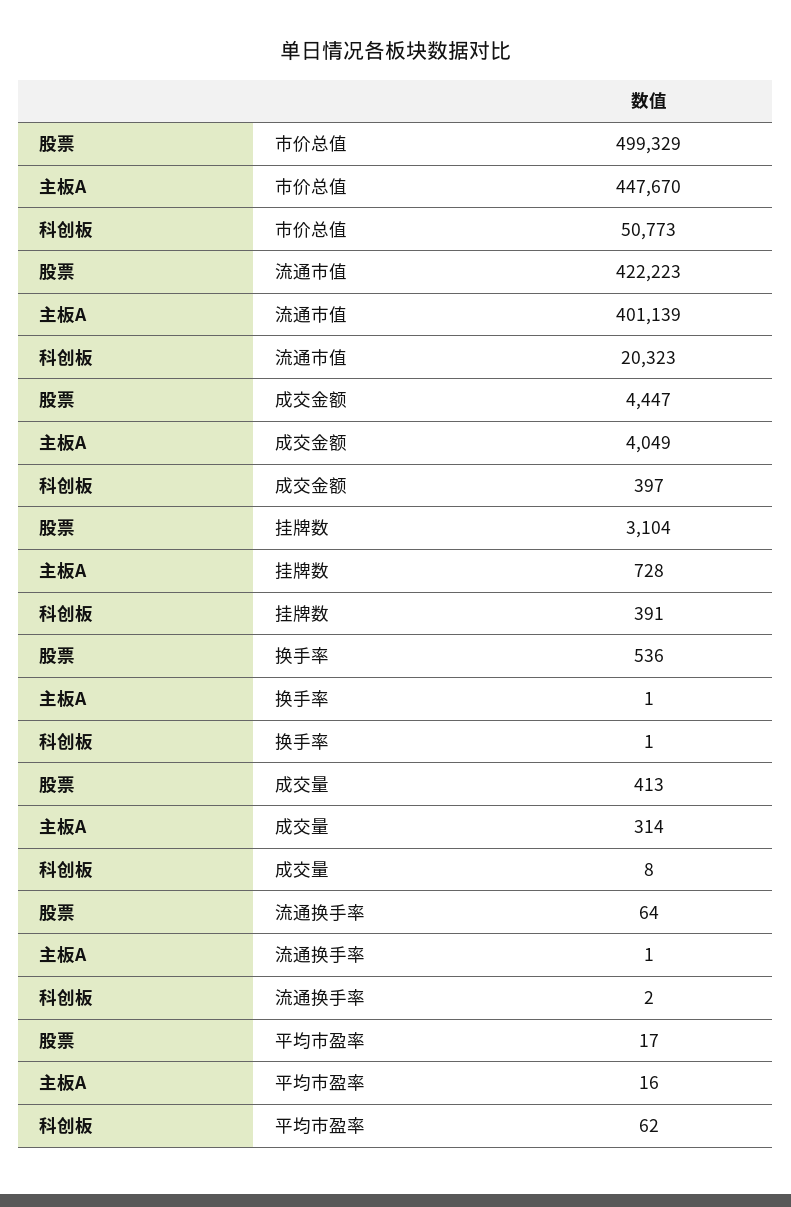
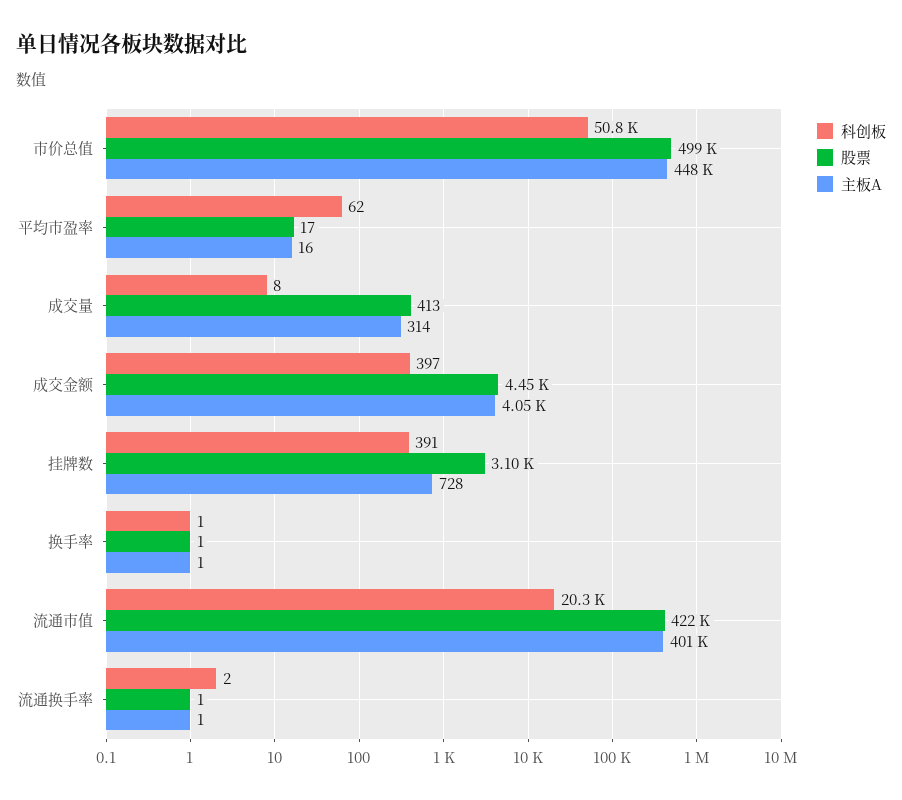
  {
    "股票": {
      "市价总值": 499329,
      "流通市值": 422223,
      "成交金额": 4447,
      "挂牌数": 3104,
-     "换手率": 536,
+     "换手率": 1,
      "成交量": 413,
-     "流通换手率": 64,
+     "流通换手率": 1,
      "平均市盈率": 17
    },
    "主板A": {
      "市价总值": 447670,
      "流通市值": 401139,
      "成交金额": 4049,
      "挂牌数": 728,
      "换手率": 1,
      "成交量": 314,
      "流通换手率": 1,
      "平均市盈率": 16
    },
    "科创板": {
      "市价总值": 50773,
      "流通市值": 20323,
      "成交金额": 397,
      "挂牌数": 391,
      "换手率": 1,
      "成交量": 8,
      "流通换手率": 2,
      "平均市盈率": 62
    }
  }

